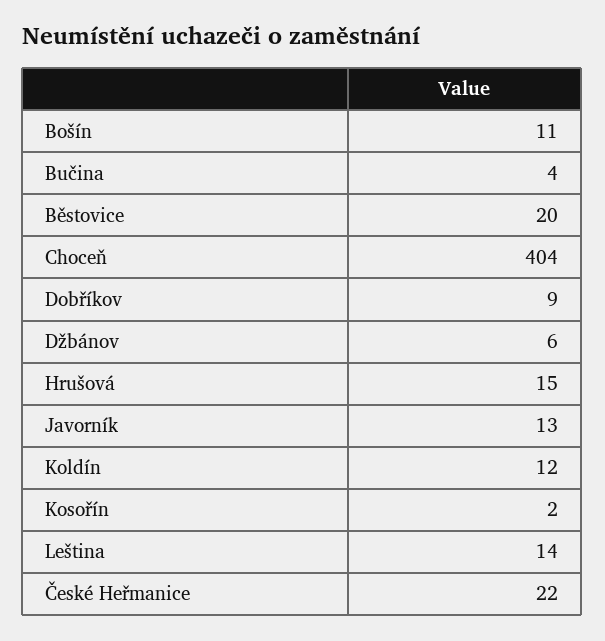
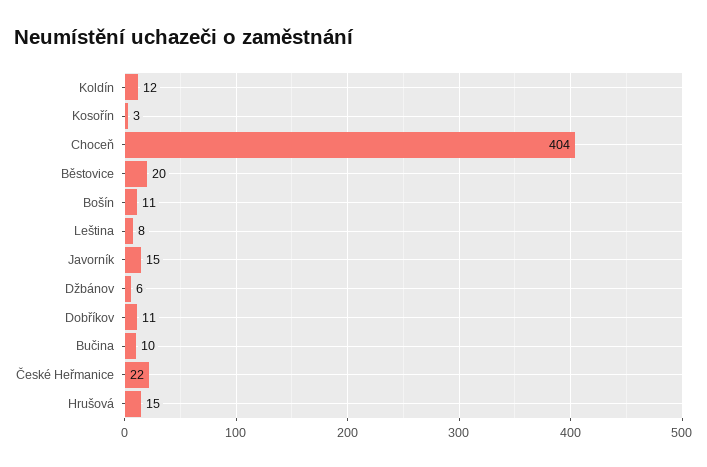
  {
    "Bošín": 11,
-   "Bučina": 4,
+   "Bučina": 10,
    "Běstovice": 20,
    "Choceň": 404,
-   "Dobříkov": 9,
+   "Dobříkov": 11,
    "Džbánov": 6,
    "Hrušová": 15,
-   "Javorník": 13,
+   "Javorník": 15,
    "Koldín": 12,
-   "Kosořín": 2,
+   "Kosořín": 3,
-   "Leština": 14,
+   "Leština": 8,
    "České Heřmanice": 22
  }

